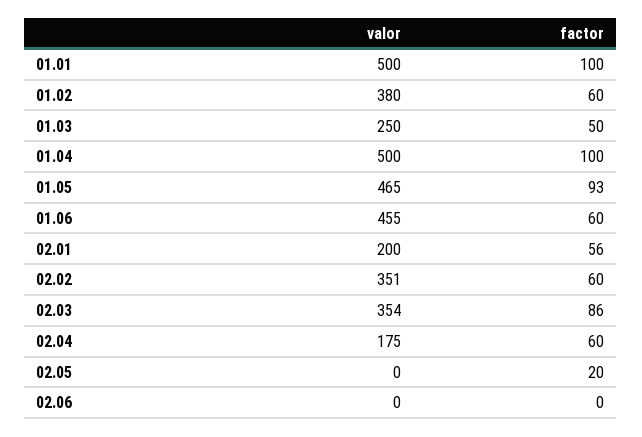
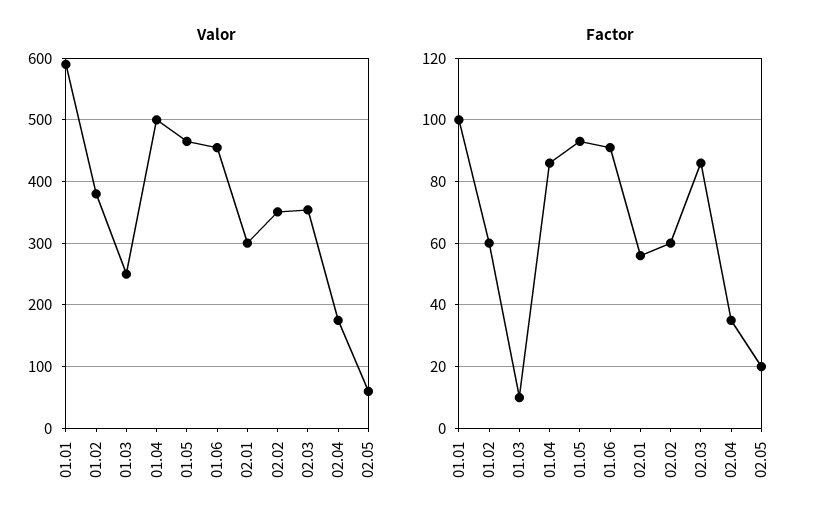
  {
    "valor": {
-     "01.01": 500,
+     "01.01": 590,
      "01.02": 380,
      "01.03": 250,
      "01.04": 500,
      "01.05": 465,
      "01.06": 455,
-     "02.01": 200,
+     "02.01": 300,
      "02.02": 351,
      "02.03": 354,
      "02.04": 175,
-     "02.05": 0,
+     "02.05": 60
-     "02.06": 0
    },
    "factor": {
      "01.01": 100,
      "01.02": 60,
-     "01.03": 50,
+     "01.03": 10,
-     "01.04": 100,
+     "01.04": 85,
      "01.05": 93,
-     "01.06": 60,
+     "01.06": 90,
      "02.01": 56,
      "02.02": 60,
      "02.03": 86,
-     "02.04": 60,
+     "02.04": 35,
-     "02.05": 20,
+     "02.05": 20
-     "02.06": 0
    }
  }

